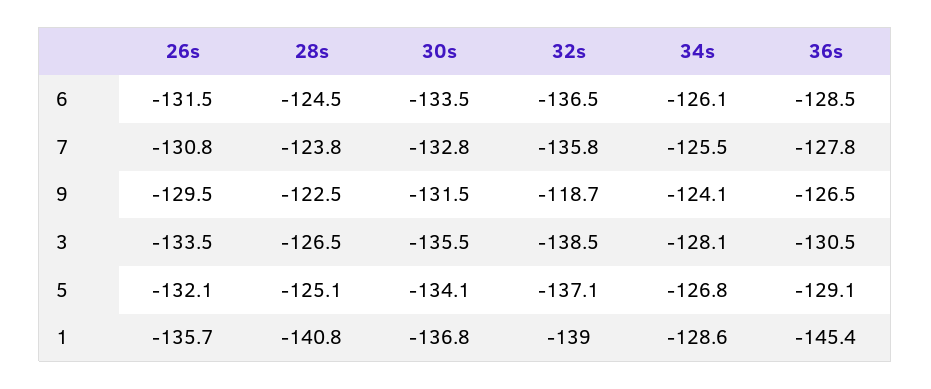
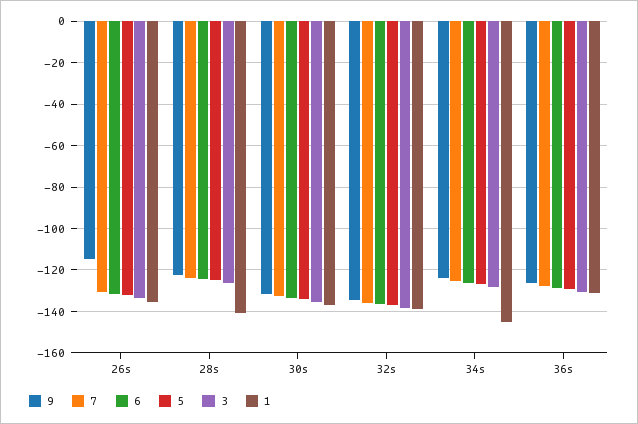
  {
    "6": {
      "26s": -131.5,
      "28s": -124.5,
      "30s": -133.5,
      "32s": -136.5,
      "34s": -126.1,
      "36s": -128.5
    },
    "7": {
      "26s": -130.8,
      "28s": -123.8,
      "30s": -132.8,
      "32s": -135.8,
      "34s": -125.5,
      "36s": -127.8
    },
    "9": {
-     "26s": -129.5,
+     "26s": -115,
      "28s": -122.5,
      "30s": -131.5,
-     "32s": -118.7,
+     "32s": -135,
      "34s": -124.1,
      "36s": -126.5
    },
    "3": {
      "26s": -133.5,
      "28s": -126.5,
      "30s": -135.5,
      "32s": -138.5,
      "34s": -128.1,
      "36s": -130.5
    },
    "5": {
      "26s": -132.1,
      "28s": -125.1,
      "30s": -134.1,
      "32s": -137.1,
      "34s": -126.8,
      "36s": -129.1
    },
    "1": {
      "26s": -135.7,
      "28s": -140.8,
      "30s": -136.8,
      "32s": -139,
-     "34s": -128.6,
+     "34s": -145,
-     "36s": -145.4
+     "36s": -130
    }
  }

